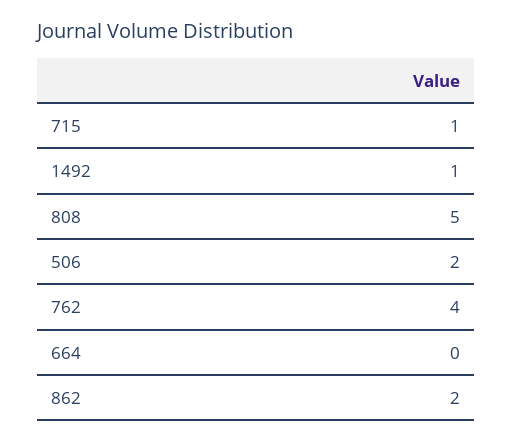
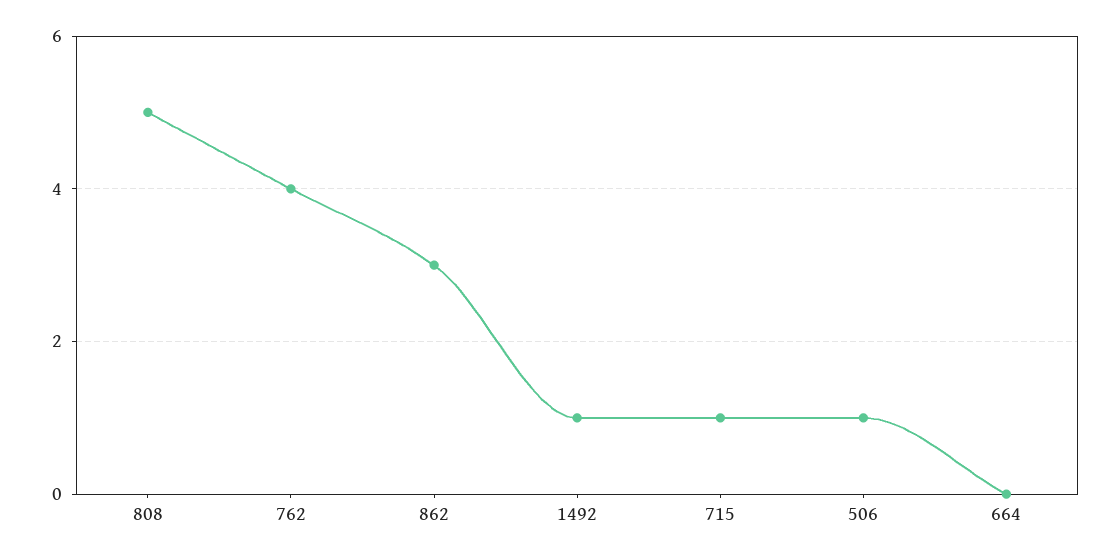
  {
    "715": 1,
    "1492": 1,
    "808": 5,
-   "506": 2,
+   "506": 1,
    "762": 4,
    "664": 0,
-   "862": 2
+   "862": 3
  }

